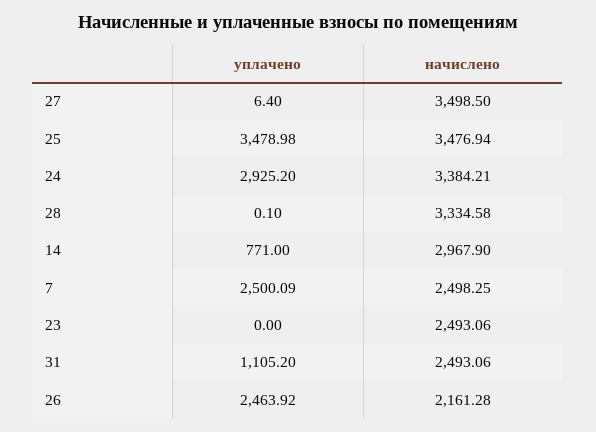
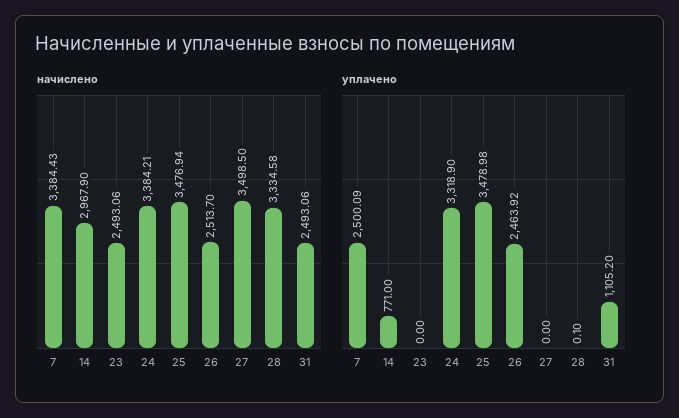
  {
    "уплачено": {
-     "27": 6.4,
+     "27": 0,
      "25": 3478.98,
-     "24": 2925.2,
+     "24": 3318.9,
      "28": 0.1,
      "14": 771,
      "7": 2500.09,
      "23": 0,
      "31": 1105.2,
      "26": 2463.92
    },
    "начислено": {
      "27": 3498.5,
      "25": 3476.94,
      "24": 3384.21,
      "28": 3334.58,
      "14": 2967.9,
-     "7": 2498.25,
+     "7": 3384.43,
      "23": 2493.06,
      "31": 2493.06,
-     "26": 2161.28
+     "26": 2513.7
    }
  }

